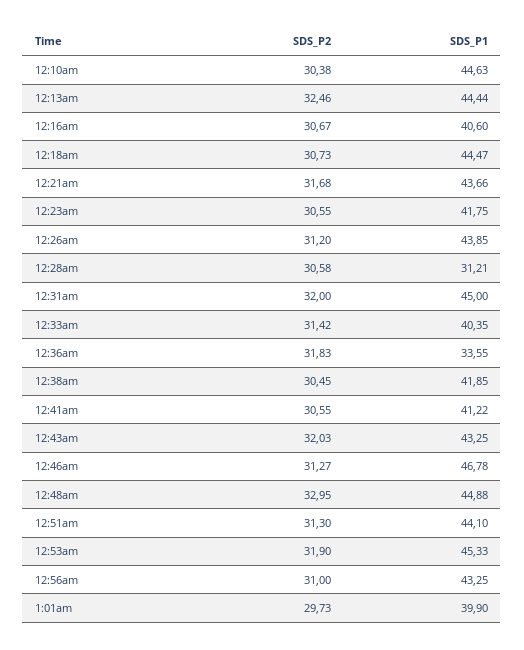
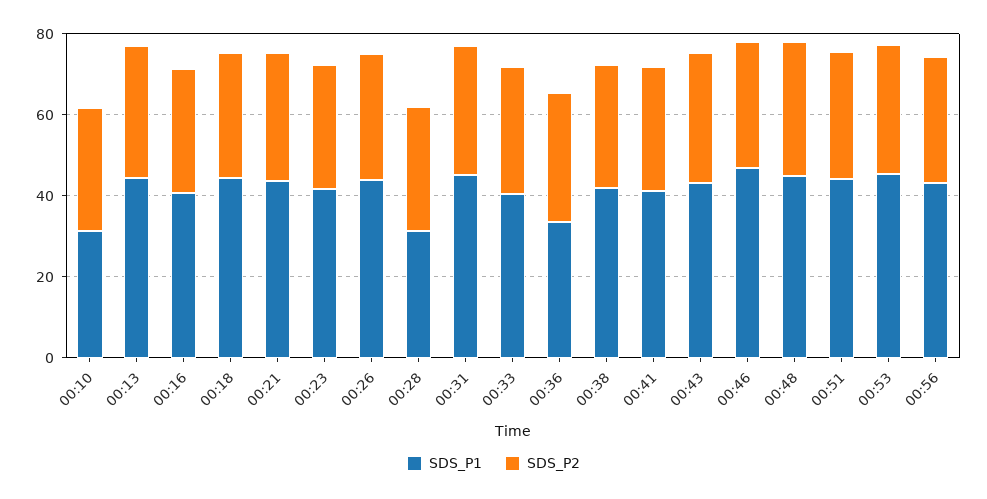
  {
    "SDS_P2": {
      "12:10am": 30.38,
      "12:13am": 32.46,
      "12:16am": 30.67,
      "12:18am": 30.73,
      "12:21am": 31.68,
      "12:23am": 30.55,
      "12:26am": 31.2,
      "12:28am": 30.58,
      "12:31am": 32,
      "12:33am": 31.42,
      "12:36am": 31.83,
      "12:38am": 30.45,
      "12:41am": 30.55,
      "12:43am": 32.03,
      "12:46am": 31.27,
      "12:48am": 32.95,
      "12:51am": 31.3,
      "12:53am": 31.9,
-     "12:56am": 31,
+     "12:56am": 31
-     "1:01am": 29.73
    },
    "SDS_P1": {
-     "12:10am": 44.63,
+     "12:10am": 30,
      "12:13am": 44.44,
      "12:16am": 40.6,
      "12:18am": 44.47,
      "12:21am": 43.66,
      "12:23am": 41.75,
      "12:26am": 43.85,
      "12:28am": 31.21,
      "12:31am": 45,
      "12:33am": 40.35,
      "12:36am": 33.55,
      "12:38am": 41.85,
      "12:41am": 41.22,
      "12:43am": 43.25,
      "12:46am": 46.78,
      "12:48am": 44.88,
      "12:51am": 44.1,
      "12:53am": 45.33,
-     "12:56am": 43.25,
+     "12:56am": 43.25
-     "1:01am": 39.9
    }
  }

